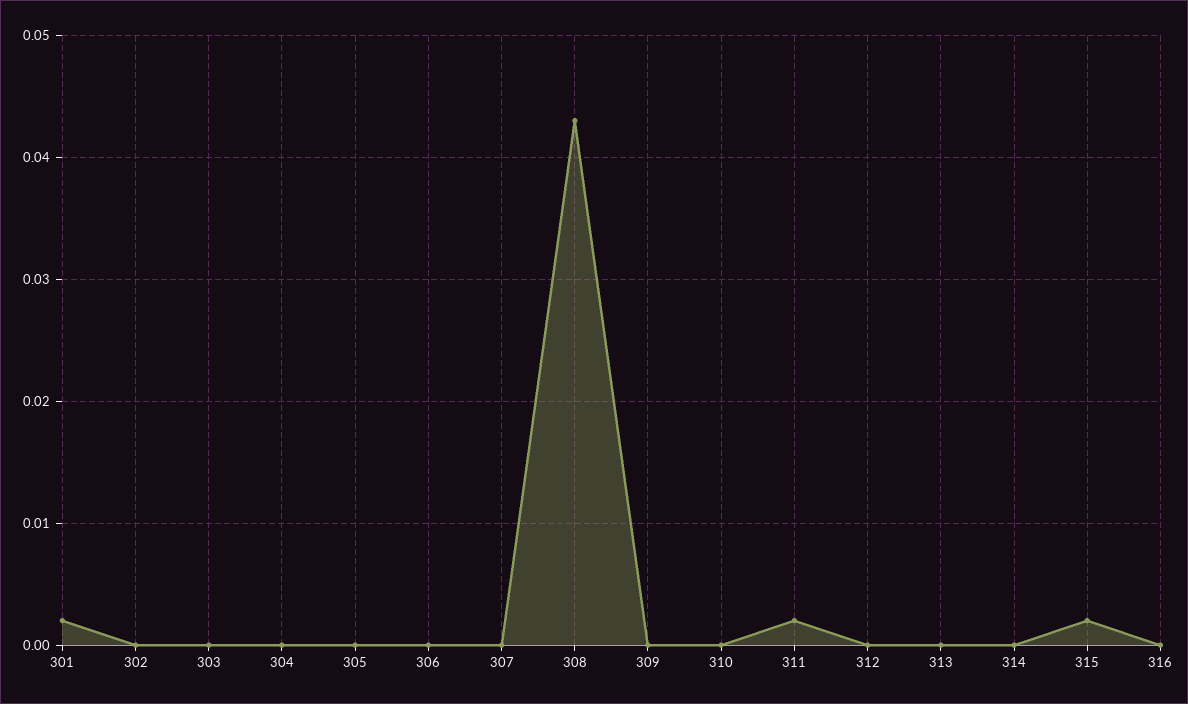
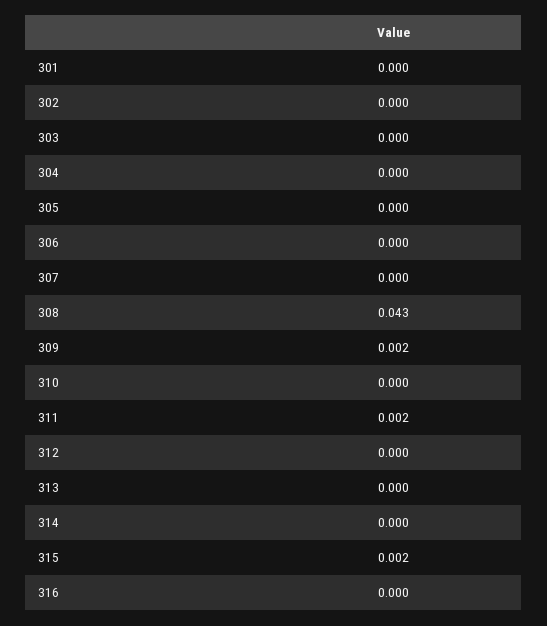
  {
-   "301": 0.002,
+   "301": 0,
    "302": 0,
    "303": 0,
    "304": 0,
    "305": 0,
    "306": 0,
    "307": 0,
    "308": 0.043,
-   "309": 0,
+   "309": 0.002,
    "310": 0,
    "311": 0.002,
    "312": 0,
    "313": 0,
    "314": 0,
    "315": 0.002,
    "316": 0
  }

